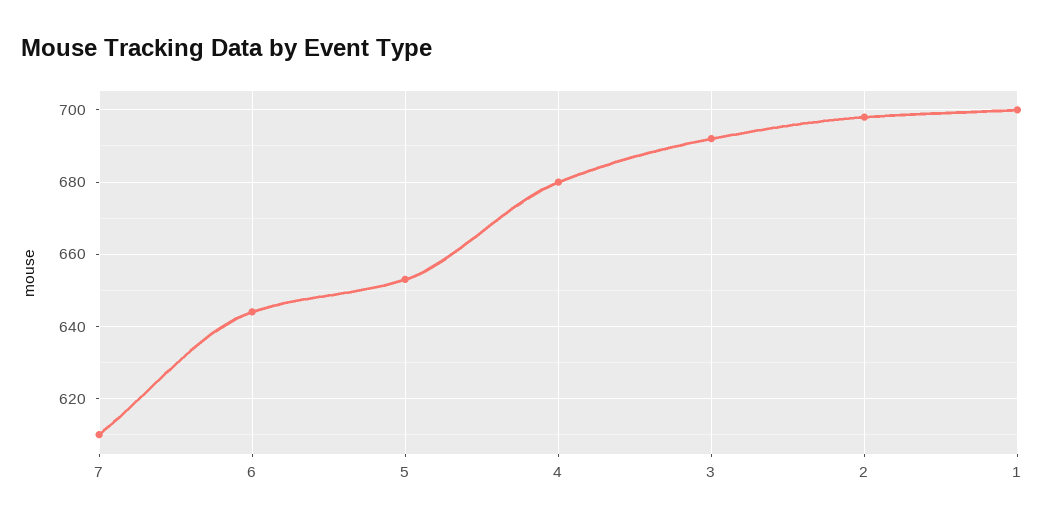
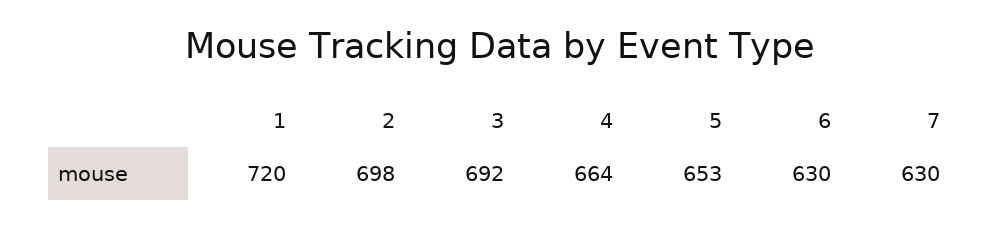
  {
-   "7": 610,
+   "7": 630,
-   "6": 645,
+   "6": 630,
    "5": 653,
-   "4": 680,
+   "4": 664,
    "3": 692,
    "2": 698,
-   "1": 700
+   "1": 720
  }

